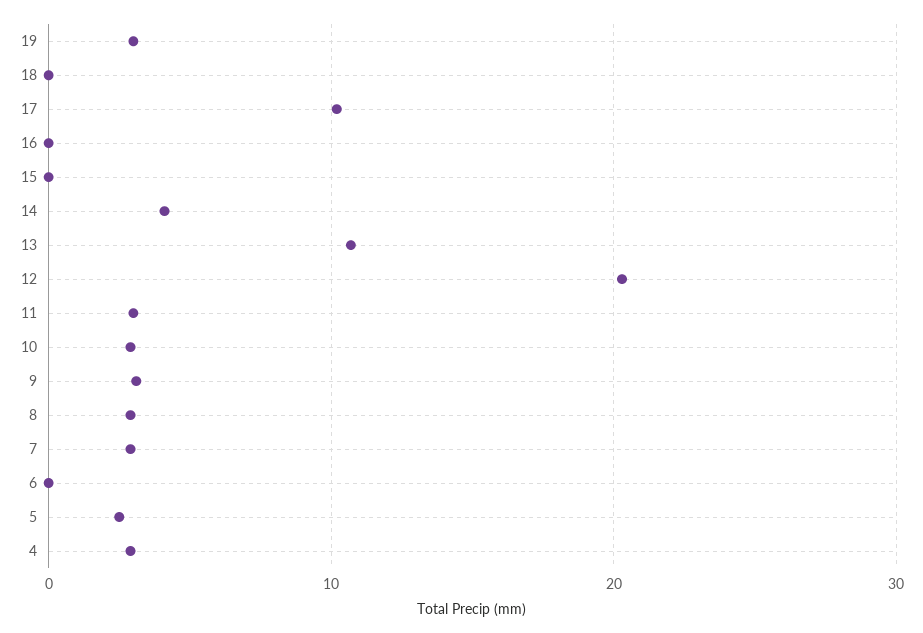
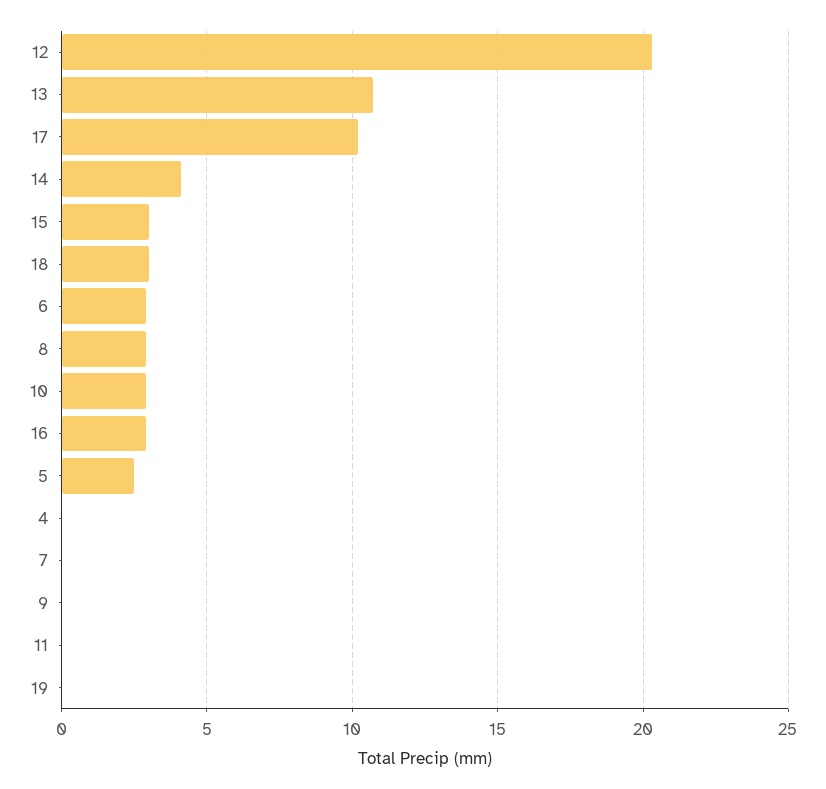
  {
-   "19": 3,
+   "19": 0,
-   "18": 0,
+   "18": 3,
    "17": 10,
-   "16": 0,
+   "16": 3,
-   "15": 0,
+   "15": 3,
    "14": 4,
    "13": 10.5,
    "12": 20.5,
-   "11": 3,
+   "11": 0,
    "10": 3,
-   "9": 3,
+   "9": 0,
    "8": 3,
-   "7": 3,
+   "7": 0,
-   "6": 0,
+   "6": 3,
    "5": 2.5,
-   "4": 3
+   "4": 0
  }

